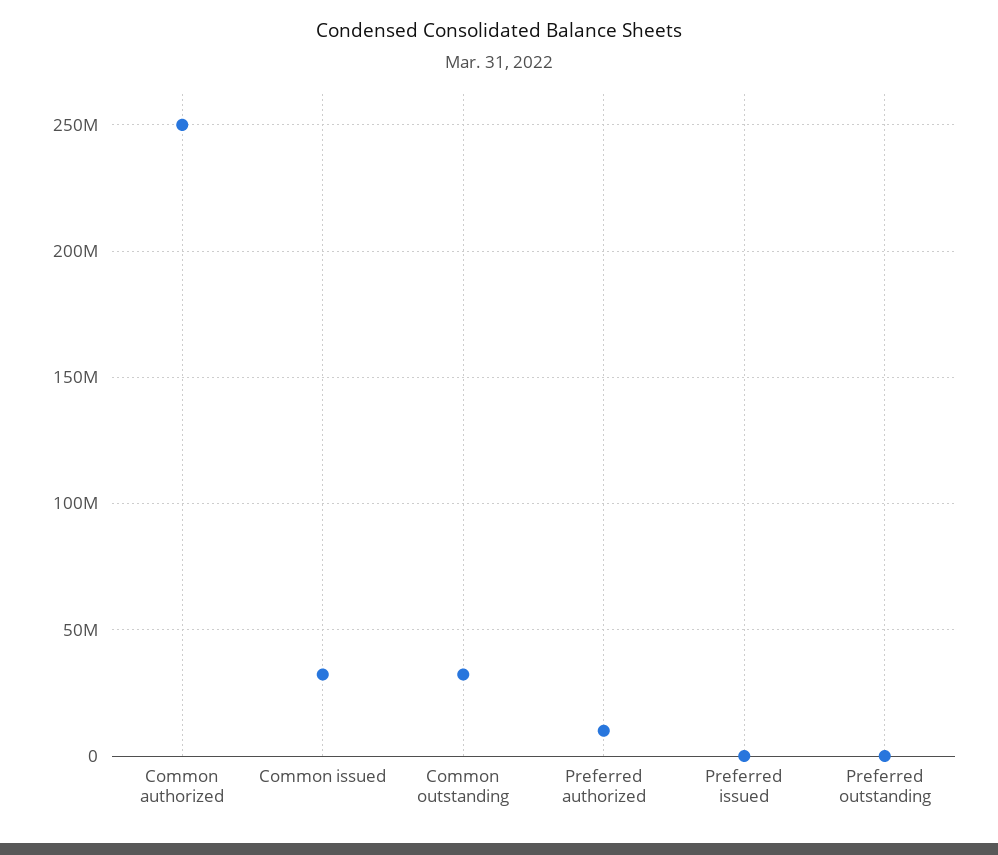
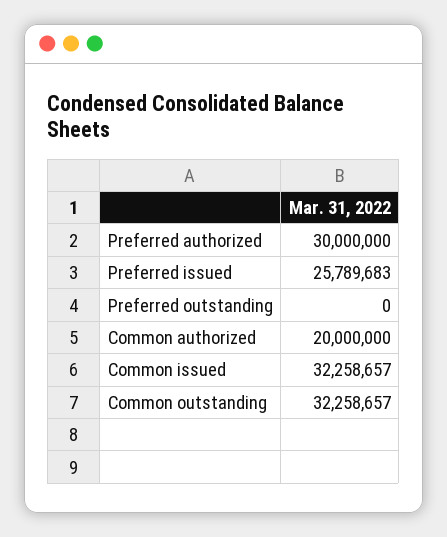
  {
-   "Common authorized": 250000000,
+   "Common authorized": 20000000,
    "Common issued": 32258657,
    "Common outstanding": 32258657,
-   "Preferred authorized": 10000000,
+   "Preferred authorized": 30000000,
-   "Preferred issued": 0,
+   "Preferred issued": 25789683,
    "Preferred outstanding": 0
  }

